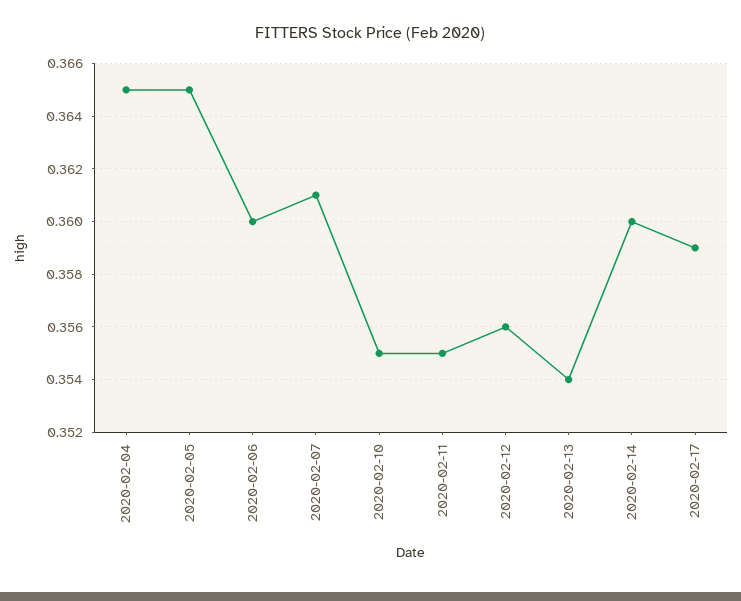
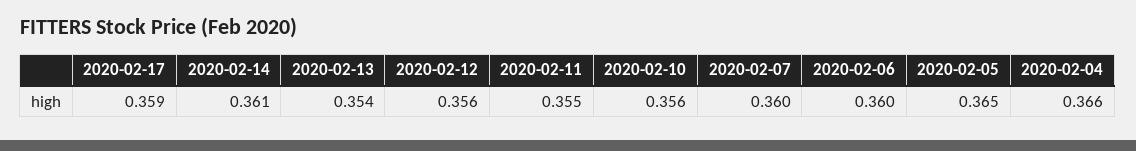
  {
-   "2020-02-04": 0.365,
+   "2020-02-04": 0.366,
    "2020-02-05": 0.365,
    "2020-02-06": 0.36,
-   "2020-02-07": 0.361,
+   "2020-02-07": 0.36,
-   "2020-02-10": 0.355,
+   "2020-02-10": 0.356,
    "2020-02-11": 0.355,
    "2020-02-12": 0.356,
    "2020-02-13": 0.354,
-   "2020-02-14": 0.36,
+   "2020-02-14": 0.361,
    "2020-02-17": 0.359
  }

